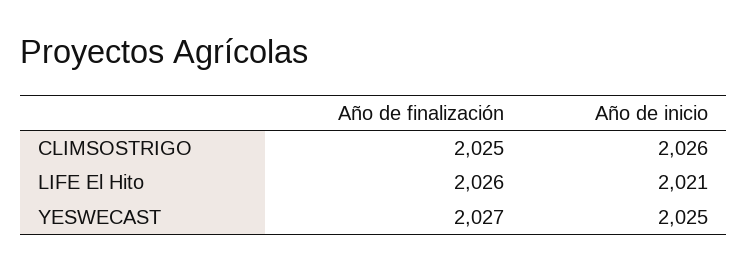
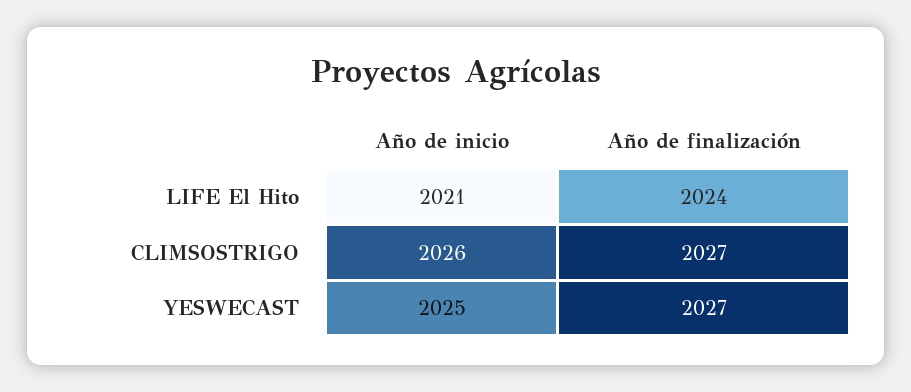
  {
    "Año de finalización": {
-     "CLIMSOSTRIGO": 2025,
+     "CLIMSOSTRIGO": 2027,
-     "LIFE El Hito": 2026,
+     "LIFE El Hito": 2024,
      "YESWECAST": 2027
    },
    "Año de inicio": {
      "CLIMSOSTRIGO": 2026,
      "LIFE El Hito": 2021,
      "YESWECAST": 2025
    }
  }

